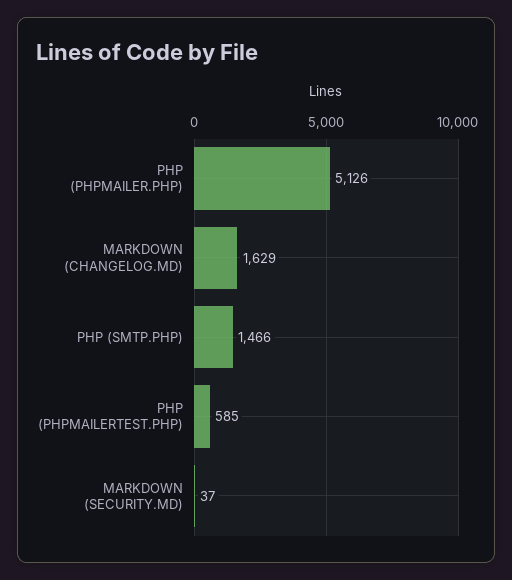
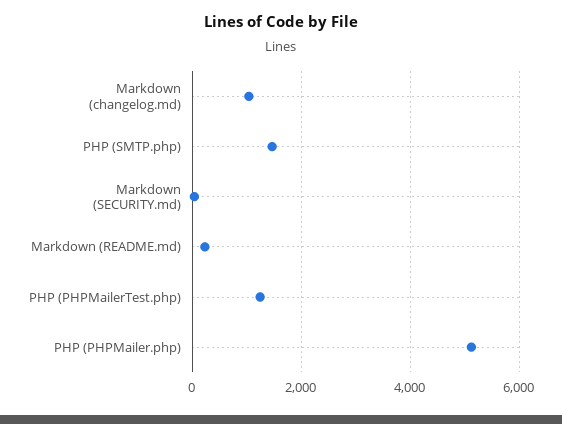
  {
    "PHP (PHPMAILER.PHP)": 5126,
-   "MARKDOWN (CHANGELOG.MD)": 1629,
+   "MARKDOWN (CHANGELOG.MD)": 1000,
    "PHP (SMTP.PHP)": 1466,
-   "PHP (PHPMAILERTEST.PHP)": 585,
+   "PHP (PHPMAILERTEST.PHP)": 1200,
-   "MARKDOWN (SECURITY.MD)": 37
+   "MARKDOWN (SECURITY.MD)": 37,
+   "Markdown (README.md)": 200
  }

